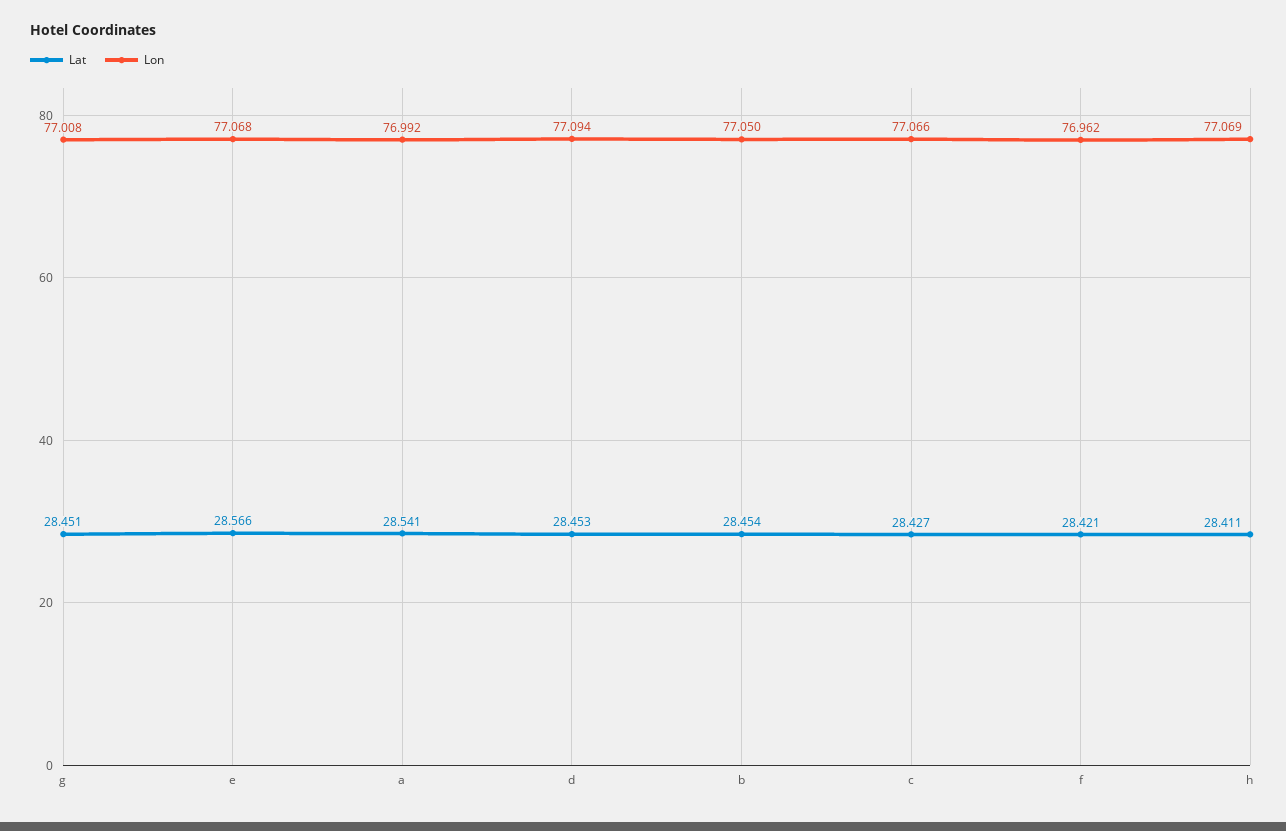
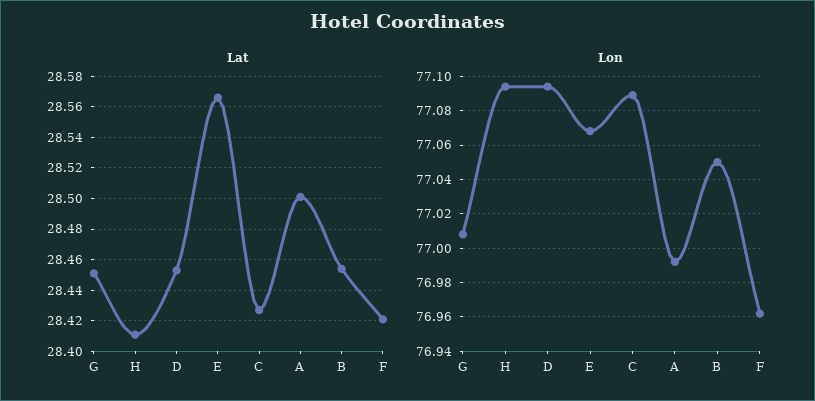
  {
    "Lat": {
      "g": 28.451,
      "e": 28.566,
-     "a": 28.541,
+     "a": 28.5,
      "d": 28.453,
      "b": 28.454,
      "c": 28.427,
      "f": 28.421,
      "h": 28.411
    },
    "Lon": {
      "g": 77.008,
      "e": 77.068,
      "a": 76.992,
      "d": 77.094,
      "b": 77.05,
-     "c": 77.066,
+     "c": 77.09,
      "f": 76.962,
-     "h": 77.069
+     "h": 77.095
    }
  }

